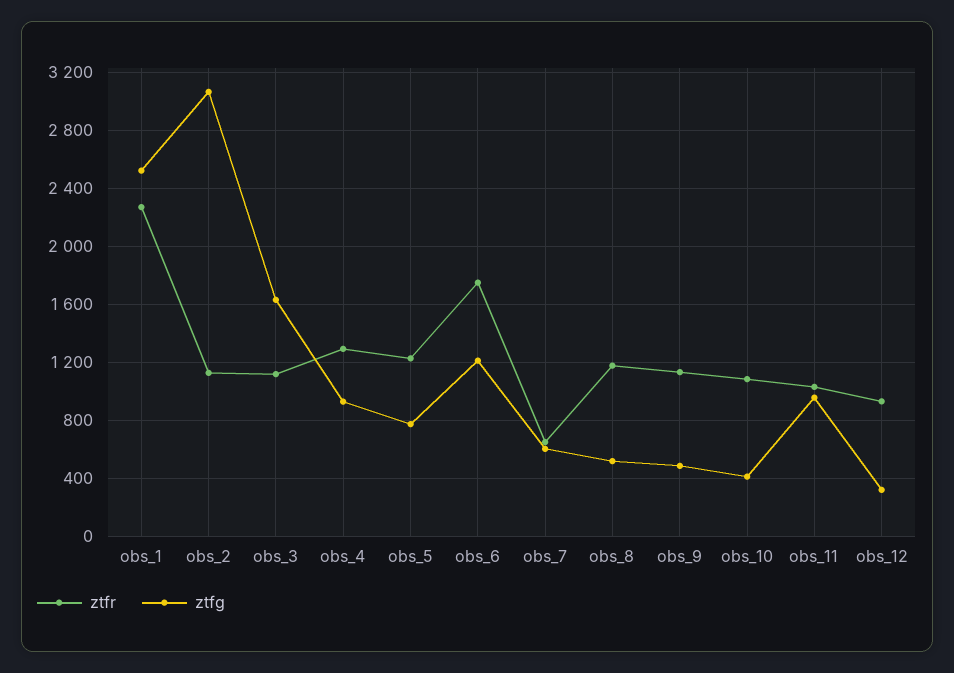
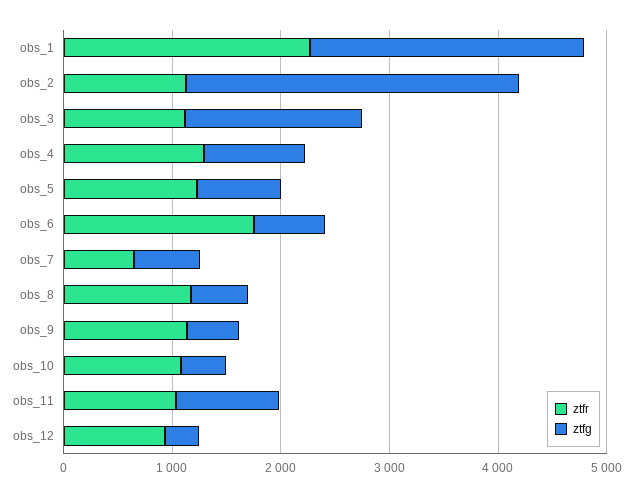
  {
    "ztfr": {
      "obs_1": 2250,
      "obs_2": 1150,
      "obs_3": 1100,
      "obs_4": 1300,
      "obs_5": 1250,
      "obs_6": 1750,
      "obs_7": 650,
      "obs_8": 1200,
      "obs_9": 1150,
      "obs_10": 1100,
      "obs_11": 1050,
      "obs_12": 950
    },
    "ztfg": {
      "obs_1": 2500,
      "obs_2": 3050,
      "obs_3": 1650,
      "obs_4": 950,
      "obs_5": 750,
-     "obs_6": 1200,
+     "obs_6": 600,
      "obs_7": 600,
      "obs_8": 500,
      "obs_9": 500,
      "obs_10": 400,
      "obs_11": 950,
      "obs_12": 300
    }
  }

